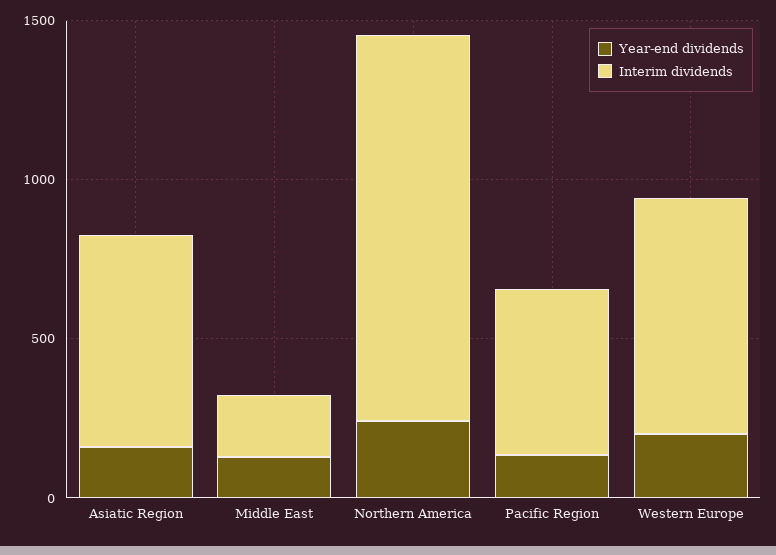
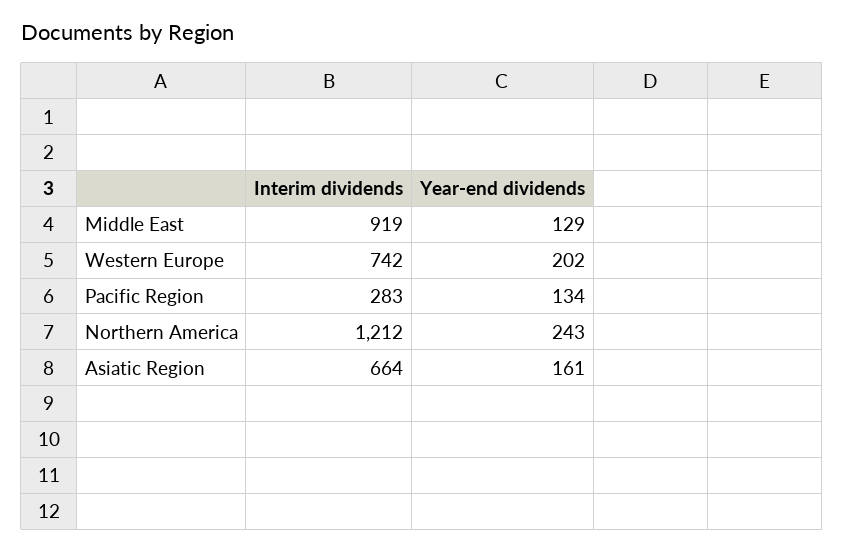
  {
    "Year-end dividends": {
      "Asiatic Region": 161,
      "Middle East": 129,
      "Northern America": 243,
      "Pacific Region": 134,
      "Western Europe": 202
    },
    "Interim dividends": {
      "Asiatic Region": 664,
-     "Middle East": 200,
+     "Middle East": 919,
      "Northern America": 1212,
-     "Pacific Region": 500,
+     "Pacific Region": 283,
      "Western Europe": 742
    }
  }

